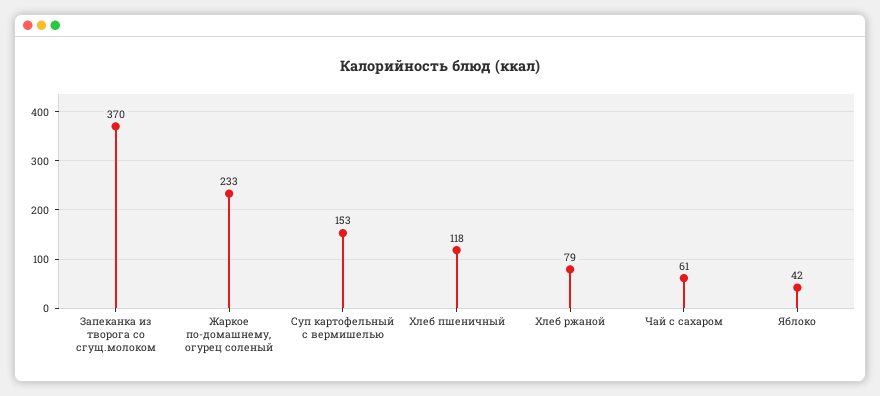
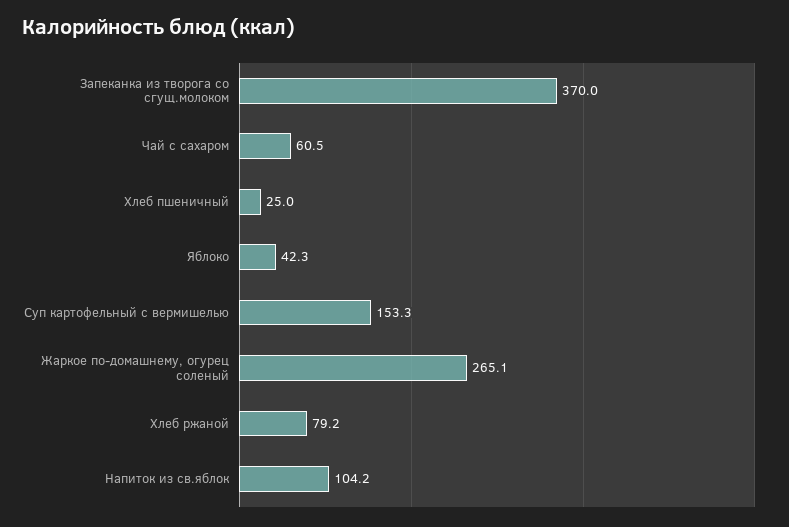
  {
    "Запеканка из творога со сгущ.молоком": 370,
-   "Жаркое по-домашнему, огурец соленый": 233,
+   "Жаркое по-домашнему, огурец соленый": 265.1,
    "Суп картофельный с вермишелью": 153.3,
-   "Хлеб пшеничный": 118,
+   "Хлеб пшеничный": 25,
    "Хлеб ржаной": 79.2,
    "Чай с сахаром": 60.5,
-   "Яблоко": 42.3
+   "Яблоко": 42.3,
+   "Напиток из св.яблок": 104.2
  }

